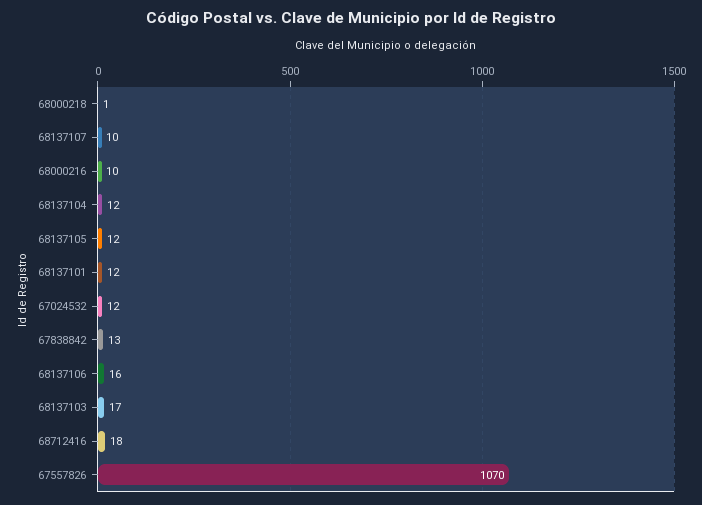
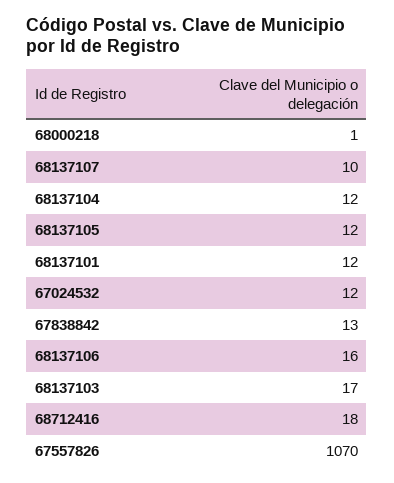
  {
    "68000218": 1,
    "68137107": 10,
-   "68000216": 10,
    "68137104": 12,
    "68137105": 12,
    "68137101": 12,
    "67024532": 12,
    "67838842": 13,
    "68137106": 16,
    "68137103": 17,
    "68712416": 18,
    "67557826": 1070
  }

